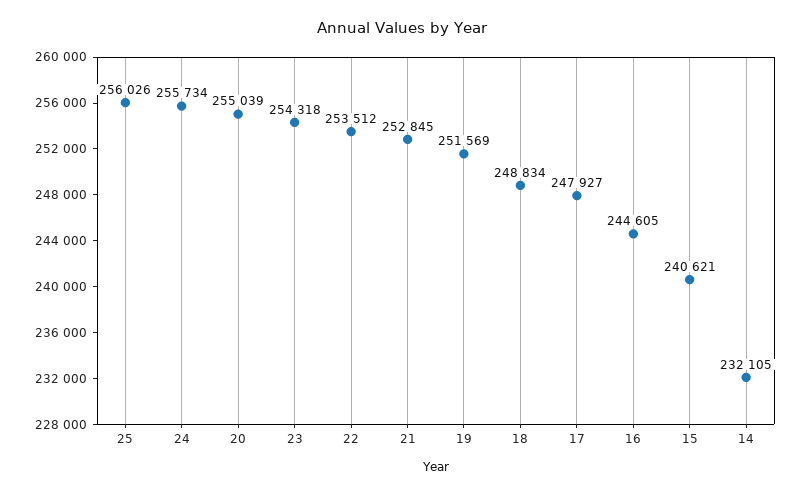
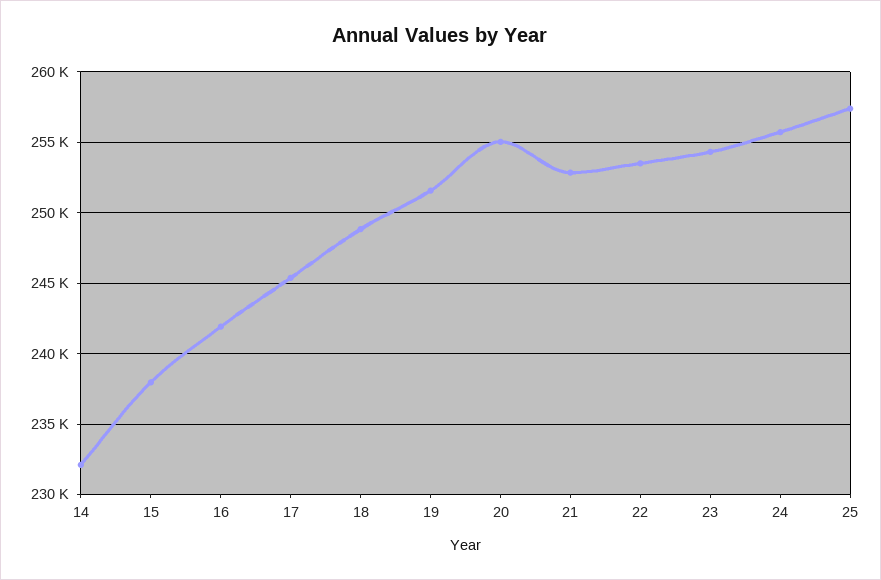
  {
-   "25": 256026,
+   "25": 257500,
    "24": 255734,
    "20": 255039,
    "23": 254318,
    "22": 253512,
    "21": 252845,
    "19": 251569,
    "18": 248834,
-   "17": 247927,
+   "17": 245500,
-   "16": 244605,
+   "16": 242000,
-   "15": 240621,
+   "15": 238000,
    "14": 232105
  }

